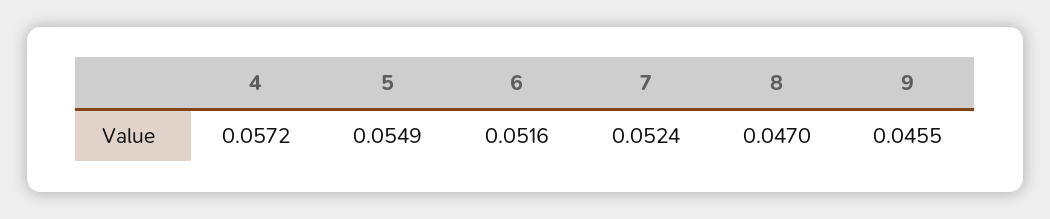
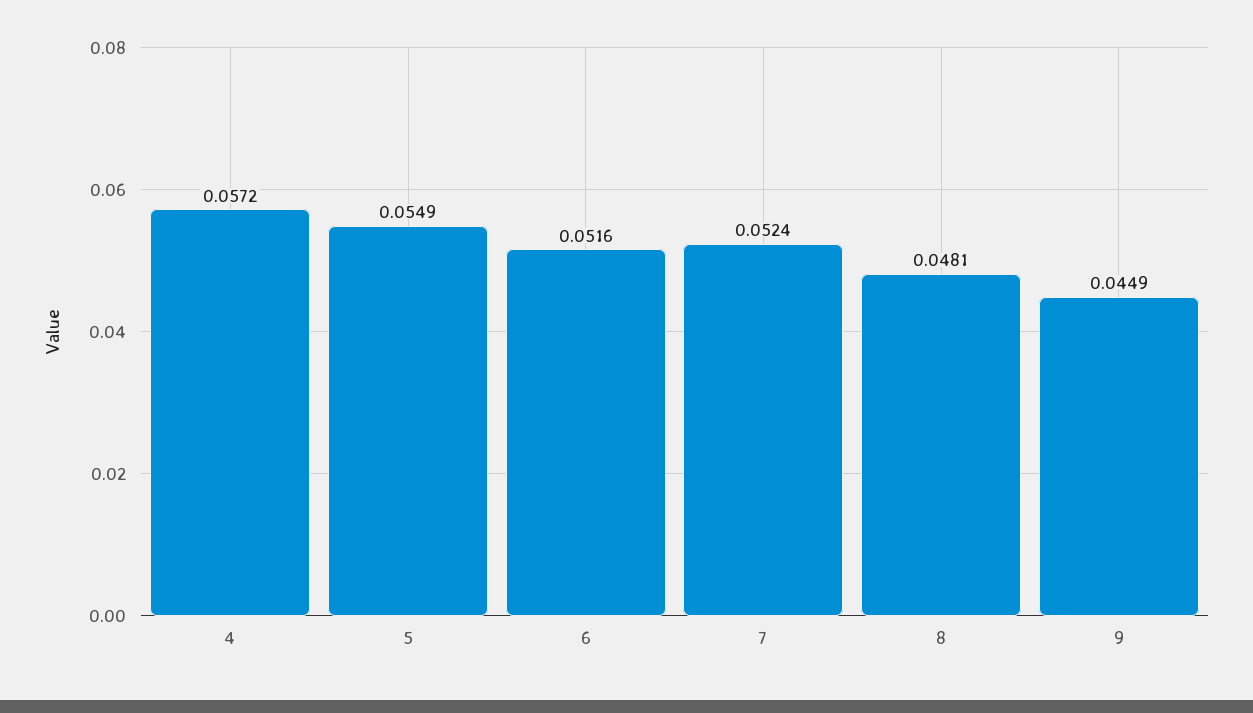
  {
    "4": 0.0572,
    "5": 0.0549,
    "6": 0.0516,
    "7": 0.0524,
-   "8": 0.047,
+   "8": 0.0481,
-   "9": 0.0455
+   "9": 0.0449
  }

